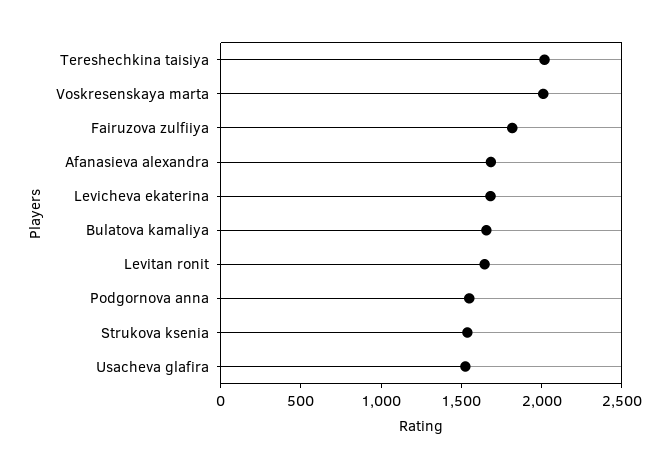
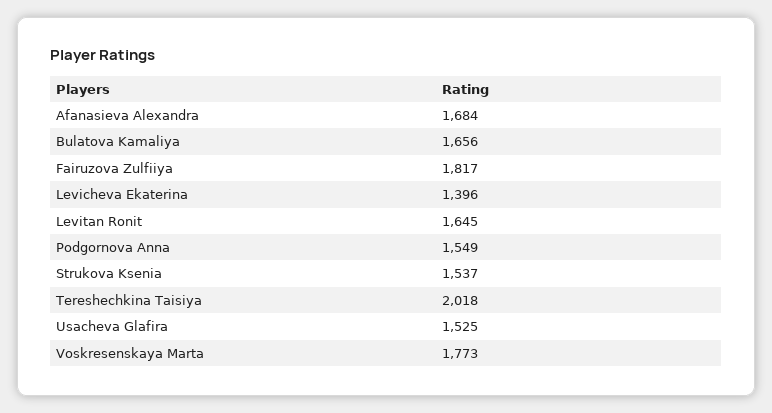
  {
    "Tereshechkina taisiya": 2018,
-   "Voskresenskaya marta": 2000,
+   "Voskresenskaya marta": 1773,
    "Fairuzova zulfiiya": 1817,
    "Afanasieva alexandra": 1684,
-   "Levicheva ekaterina": 1700,
+   "Levicheva ekaterina": 1396,
    "Bulatova kamaliya": 1656,
    "Levitan ronit": 1645,
    "Podgornova anna": 1549,
    "Strukova ksenia": 1537,
    "Usacheva glafira": 1525
  }

